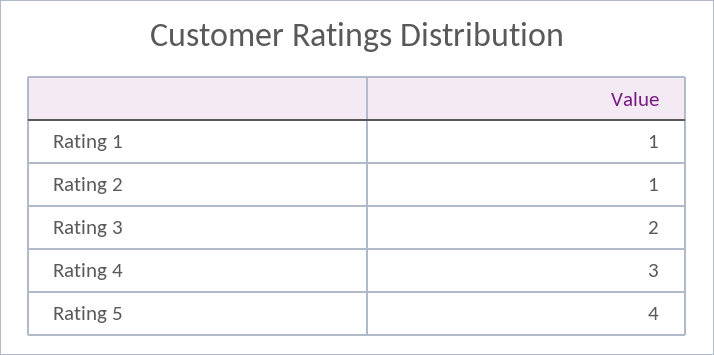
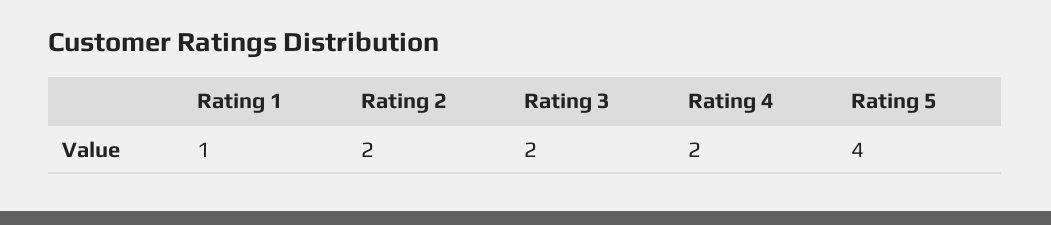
  {
    "Rating 1": 1,
-   "Rating 2": 1,
+   "Rating 2": 2,
    "Rating 3": 2,
-   "Rating 4": 3,
+   "Rating 4": 2,
    "Rating 5": 4
  }

